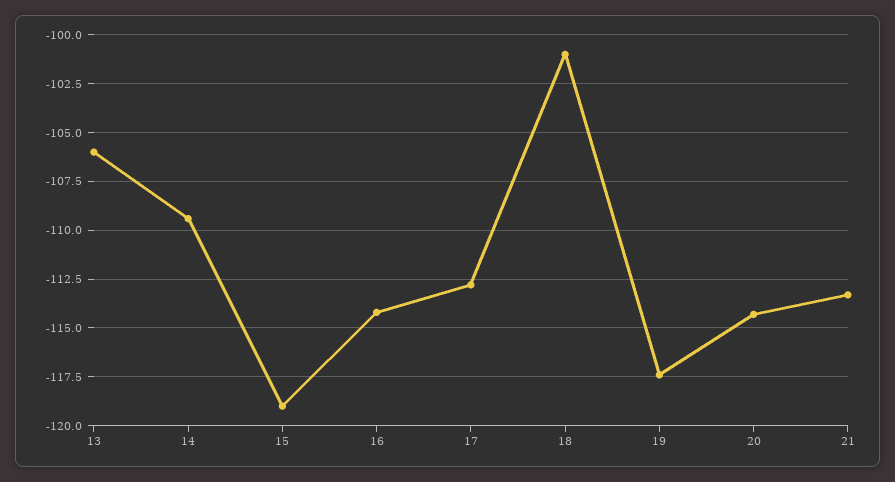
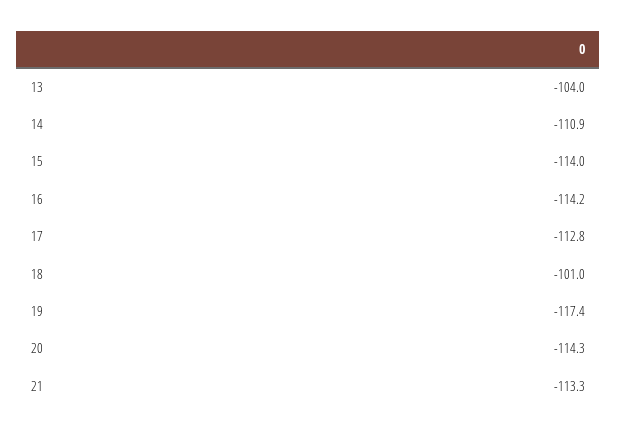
  {
-   "13": -106,
+   "13": -104,
-   "14": -109.5,
+   "14": -110.9,
-   "15": -119,
+   "15": -114,
    "16": -114.2,
    "17": -112.8,
    "18": -101,
    "19": -117.4,
    "20": -114.3,
    "21": -113.3
  }

